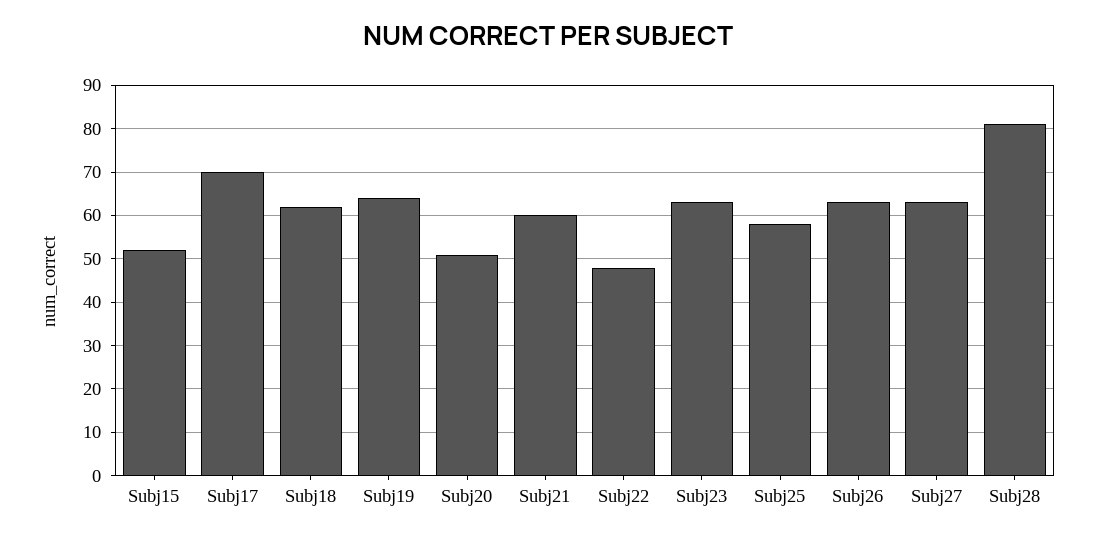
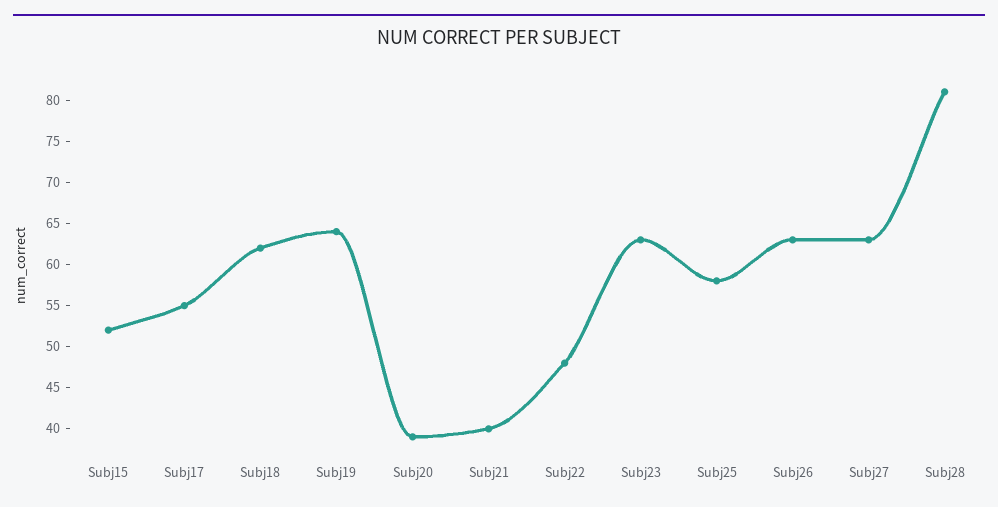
  {
    "Subj15": 52,
-   "Subj17": 70,
+   "Subj17": 55,
    "Subj18": 62,
    "Subj19": 64,
-   "Subj20": 50,
+   "Subj20": 39,
-   "Subj21": 60,
+   "Subj21": 40,
    "Subj22": 48,
    "Subj23": 63,
    "Subj25": 58,
    "Subj26": 63,
    "Subj27": 63,
    "Subj28": 81
  }

